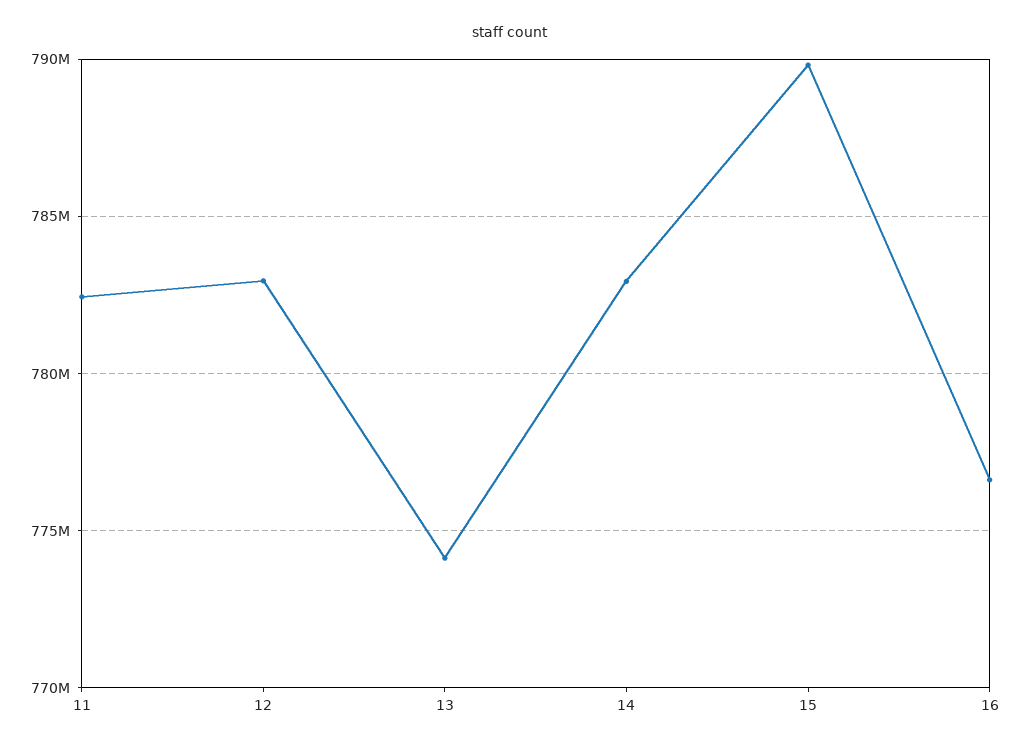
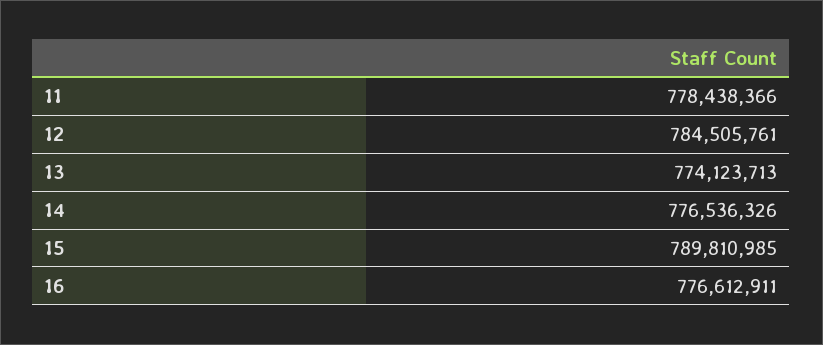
  {
-   "11": 782500000,
+   "11": 778438366,
-   "12": 783000000,
+   "12": 784505761,
    "13": 774123713,
-   "14": 783000000,
+   "14": 776536326,
    "15": 789810985,
    "16": 776612911
  }

